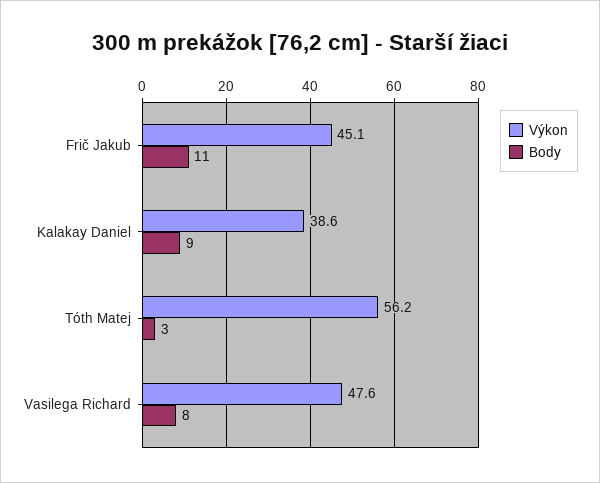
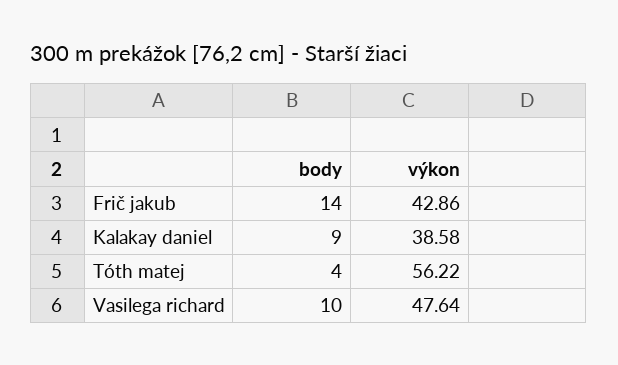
  {
    "Výkon": {
-     "Frič Jakub": 45.1,
+     "Frič Jakub": 42.86,
      "Kalakay Daniel": 38.58,
      "Tóth Matej": 56.22,
      "Vasilega Richard": 47.64
    },
    "Body": {
-     "Frič Jakub": 11,
+     "Frič Jakub": 14,
      "Kalakay Daniel": 9,
-     "Tóth Matej": 3,
+     "Tóth Matej": 4,
-     "Vasilega Richard": 8
+     "Vasilega Richard": 10
    }
  }

